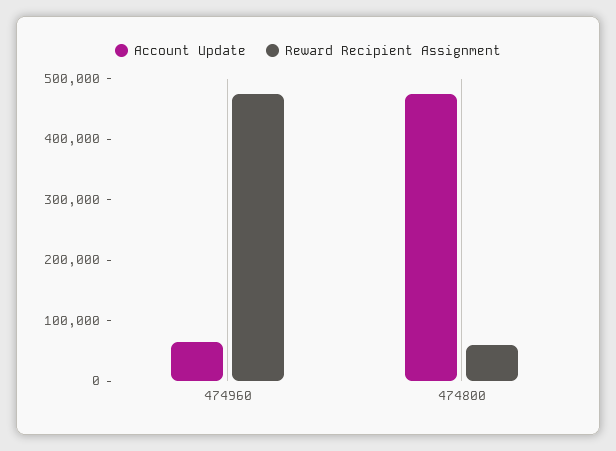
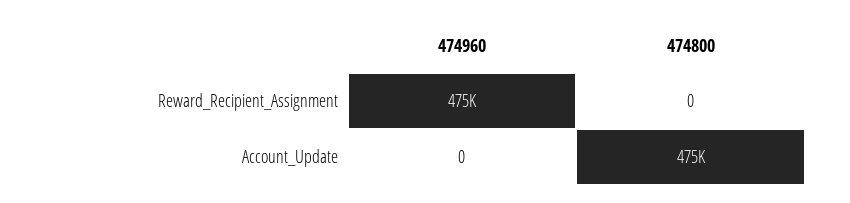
  {
    "Account Update": {
-     "474960": 60000,
+     "474960": 0,
      "474800": 475000
    },
    "Reward Recipient Assignment": {
      "474960": 475000,
-     "474800": 60000
+     "474800": 0
    }
  }

